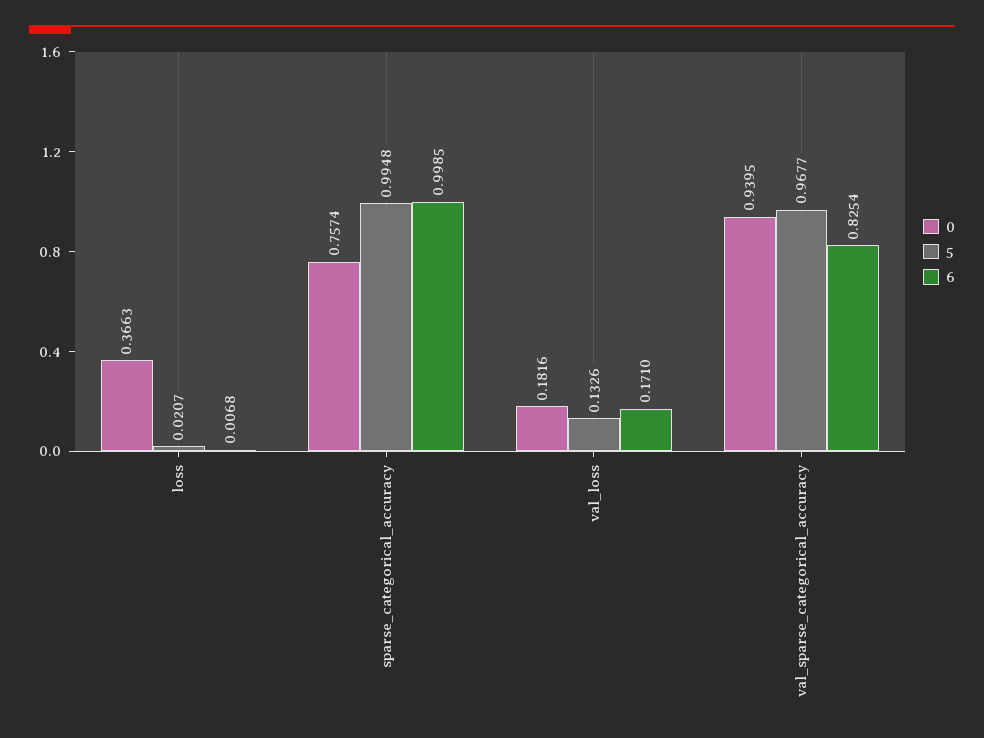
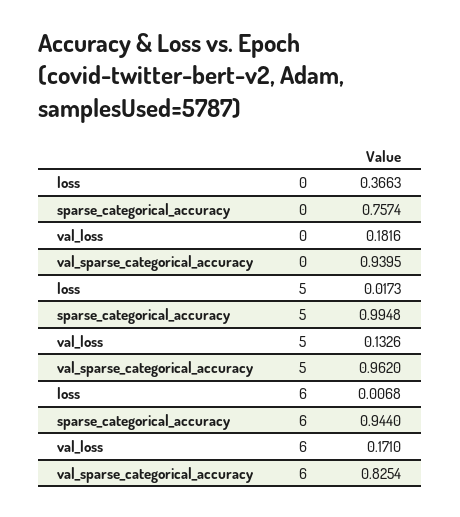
  {
    "0": {
      "loss": 0.3663,
      "sparse_categorical_accuracy": 0.7574,
      "val_loss": 0.1816,
      "val_sparse_categorical_accuracy": 0.9395
    },
    "5": {
-     "loss": 0.0207,
+     "loss": 0.0173,
      "sparse_categorical_accuracy": 0.9948,
      "val_loss": 0.1326,
-     "val_sparse_categorical_accuracy": 0.9677
+     "val_sparse_categorical_accuracy": 0.962
    },
    "6": {
      "loss": 0.0068,
-     "sparse_categorical_accuracy": 0.9985,
+     "sparse_categorical_accuracy": 0.944,
      "val_loss": 0.171,
      "val_sparse_categorical_accuracy": 0.8254
    }
  }

